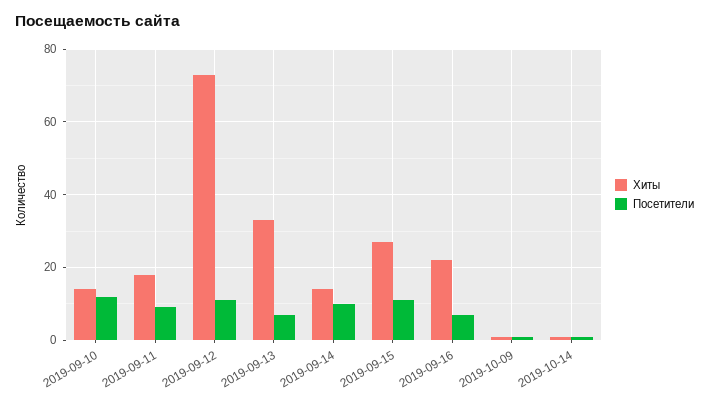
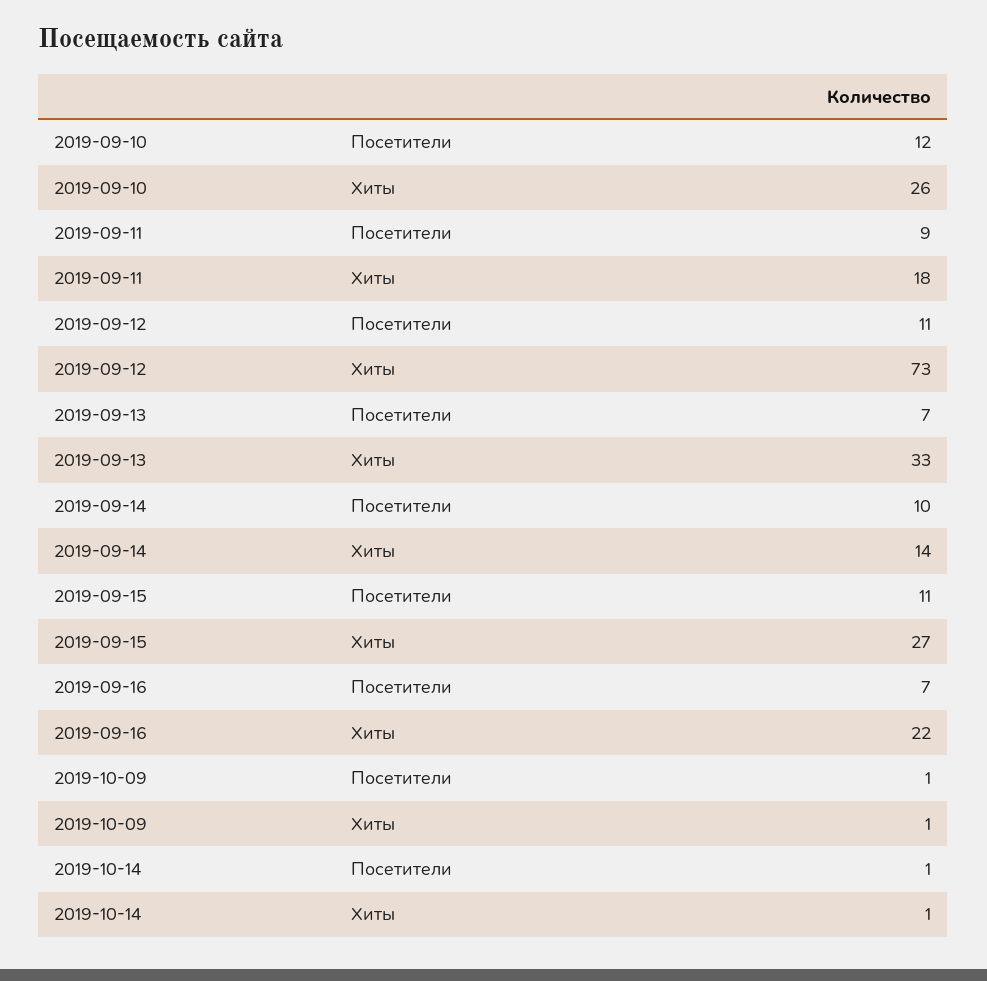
  {
    "Хиты": {
-     "2019-09-10": 15,
+     "2019-09-10": 26,
      "2019-09-11": 18,
      "2019-09-12": 73,
      "2019-09-13": 33,
      "2019-09-14": 14,
      "2019-09-15": 27,
      "2019-09-16": 22,
      "2019-10-09": 1,
      "2019-10-14": 1
    },
    "Посетители": {
      "2019-09-10": 12,
      "2019-09-11": 9,
      "2019-09-12": 11,
      "2019-09-13": 7,
      "2019-09-14": 10,
      "2019-09-15": 11,
      "2019-09-16": 7,
      "2019-10-09": 1,
      "2019-10-14": 1
    }
  }

